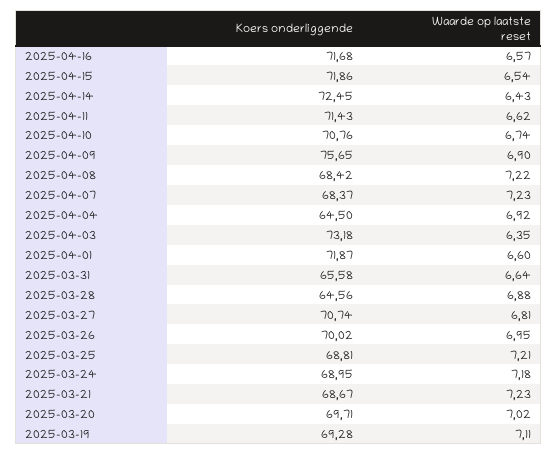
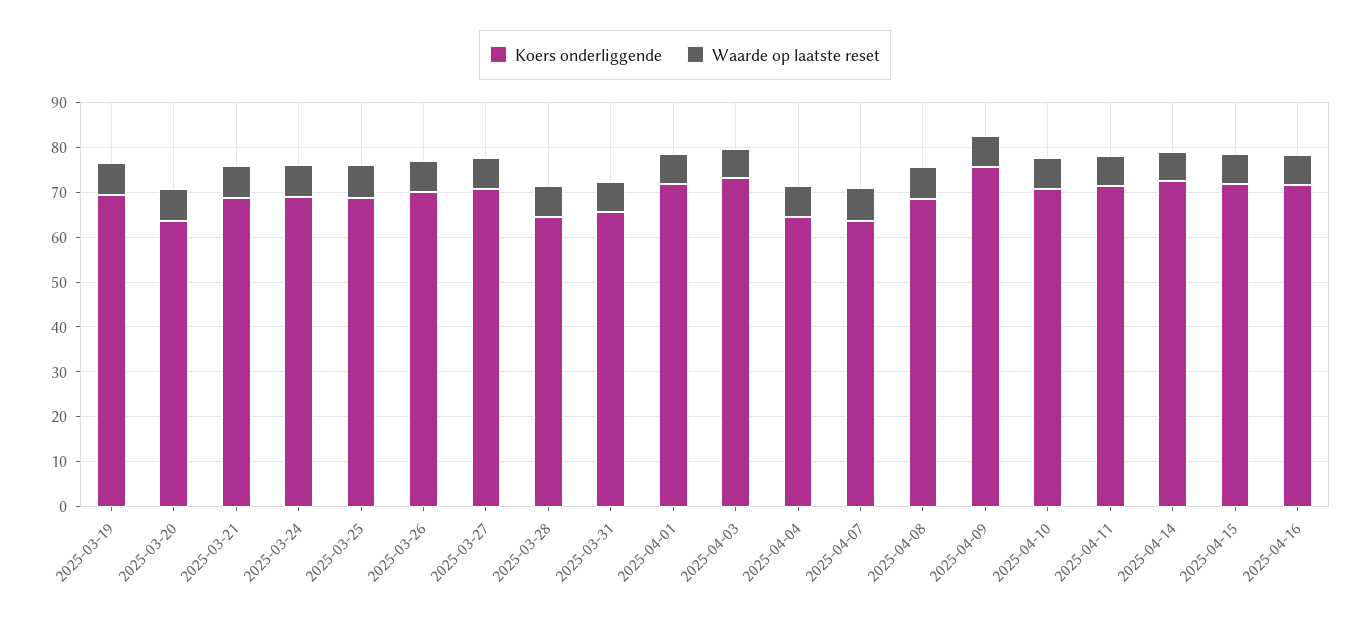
  {
    "Koers onderliggende": {
      "2025-04-16": 71.68,
      "2025-04-15": 71.86,
      "2025-04-14": 72.45,
      "2025-04-11": 71.43,
      "2025-04-10": 70.76,
      "2025-04-09": 75.65,
      "2025-04-08": 68.42,
-     "2025-04-07": 68.37,
+     "2025-04-07": 64,
      "2025-04-04": 64.5,
      "2025-04-03": 73.18,
      "2025-04-01": 71.87,
      "2025-03-31": 65.58,
      "2025-03-28": 64.56,
      "2025-03-27": 70.74,
      "2025-03-26": 70.02,
      "2025-03-25": 68.81,
      "2025-03-24": 68.95,
      "2025-03-21": 68.67,
-     "2025-03-20": 69.71,
+     "2025-03-20": 64,
      "2025-03-19": 69.28
    },
    "Waarde op laatste reset": {
      "2025-04-16": 6.57,
      "2025-04-15": 6.54,
      "2025-04-14": 6.43,
      "2025-04-11": 6.62,
      "2025-04-10": 6.74,
      "2025-04-09": 6.9,
      "2025-04-08": 7.22,
      "2025-04-07": 7.23,
      "2025-04-04": 6.92,
      "2025-04-03": 6.35,
      "2025-04-01": 6.6,
      "2025-03-31": 6.64,
      "2025-03-28": 6.88,
      "2025-03-27": 6.81,
      "2025-03-26": 6.95,
      "2025-03-25": 7.21,
      "2025-03-24": 7.18,
      "2025-03-21": 7.23,
      "2025-03-20": 7.02,
      "2025-03-19": 7.11
    }
  }

